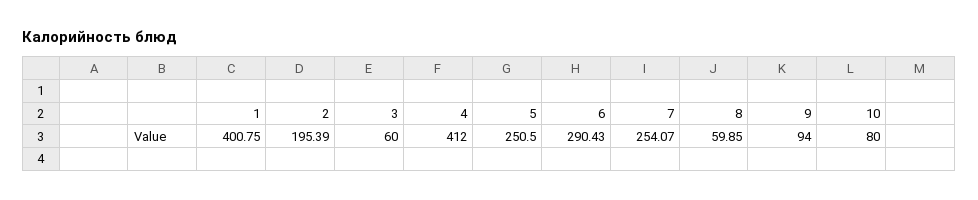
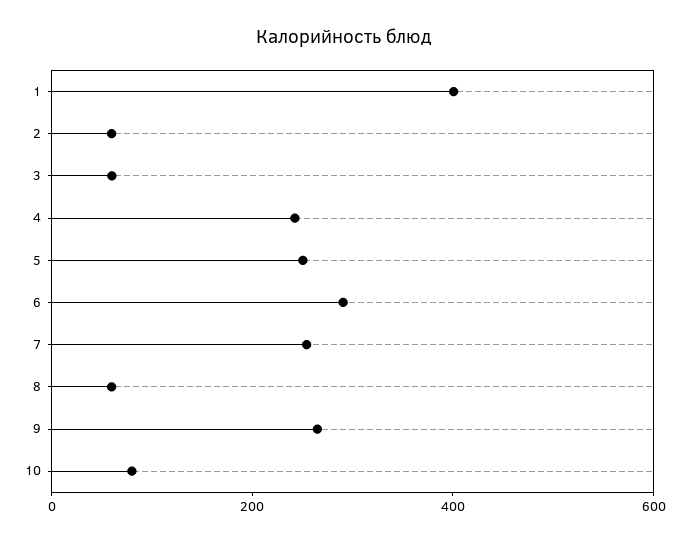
  {
    "1": 400.75,
-   "2": 195.39,
+   "2": 50,
    "3": 60,
-   "4": 412,
+   "4": 250,
    "5": 250.5,
    "6": 290.43,
    "7": 254.07,
    "8": 59.85,
-   "9": 94,
+   "9": 250,
    "10": 80
  }

